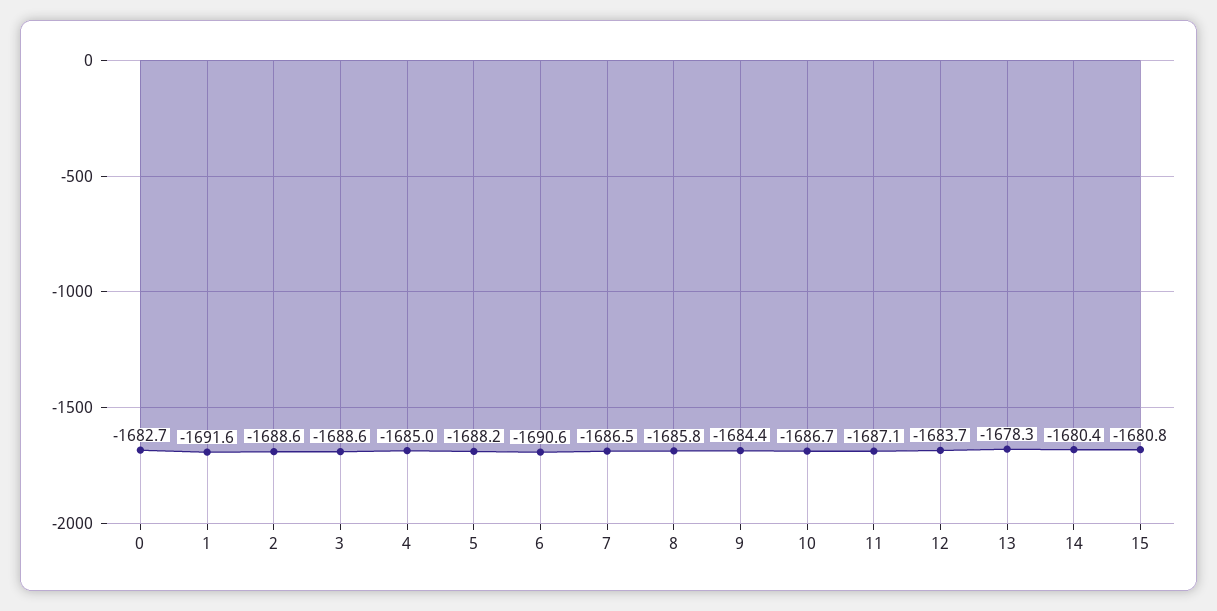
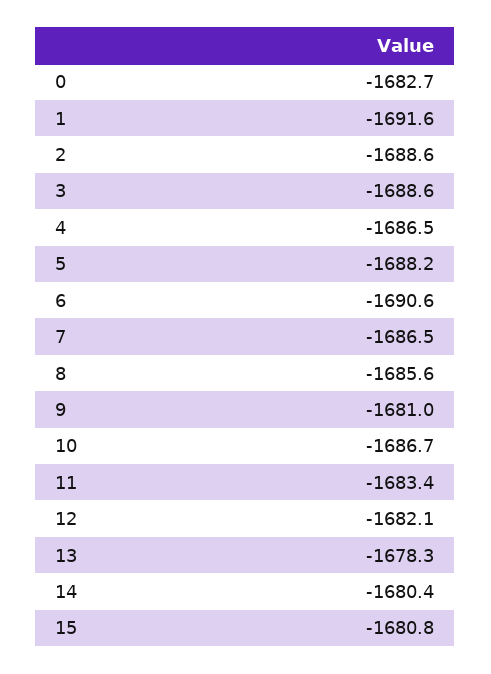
  {
    "0": -1682.7,
    "1": -1691.6,
    "2": -1688.6,
    "3": -1688.6,
-   "4": -1685,
+   "4": -1686.5,
    "5": -1688.2,
    "6": -1690.6,
    "7": -1686.5,
-   "8": -1685.8,
+   "8": -1685.6,
-   "9": -1684.4,
+   "9": -1681,
    "10": -1686.7,
-   "11": -1687.1,
+   "11": -1683.4,
-   "12": -1683.7,
+   "12": -1682.1,
    "13": -1678.3,
    "14": -1680.4,
    "15": -1680.8
  }

